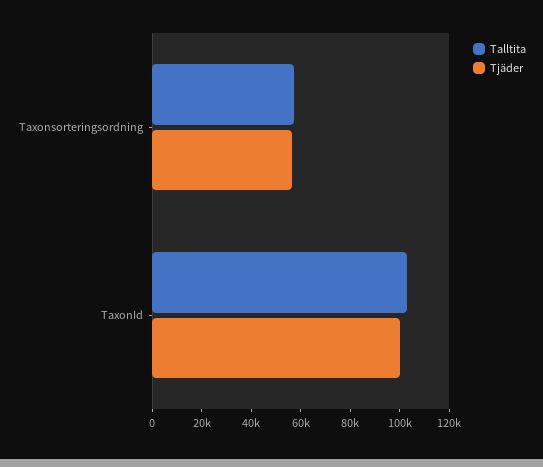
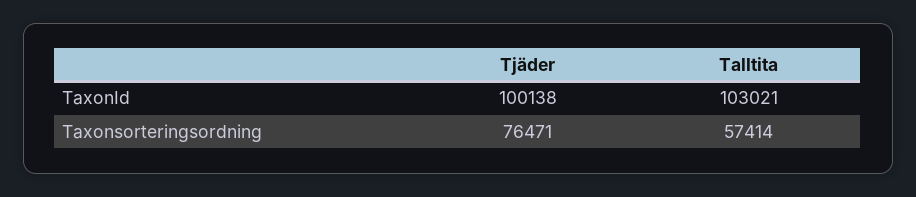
  {
    "Talltita": {
      "Taxonsorteringsordning": 57414,
      "TaxonId": 103021
    },
    "Tjäder": {
-     "Taxonsorteringsordning": 55000,
+     "Taxonsorteringsordning": 76471,
      "TaxonId": 100138
    }
  }

